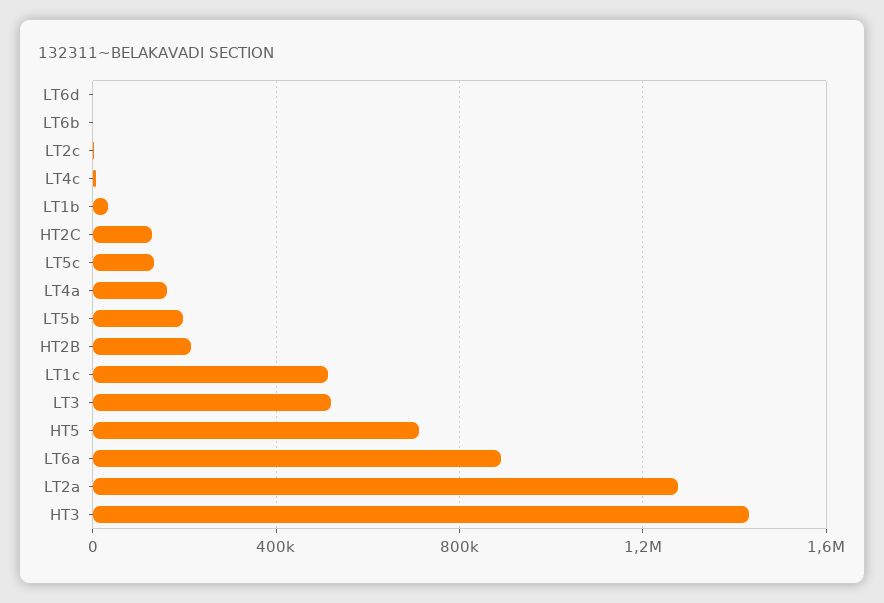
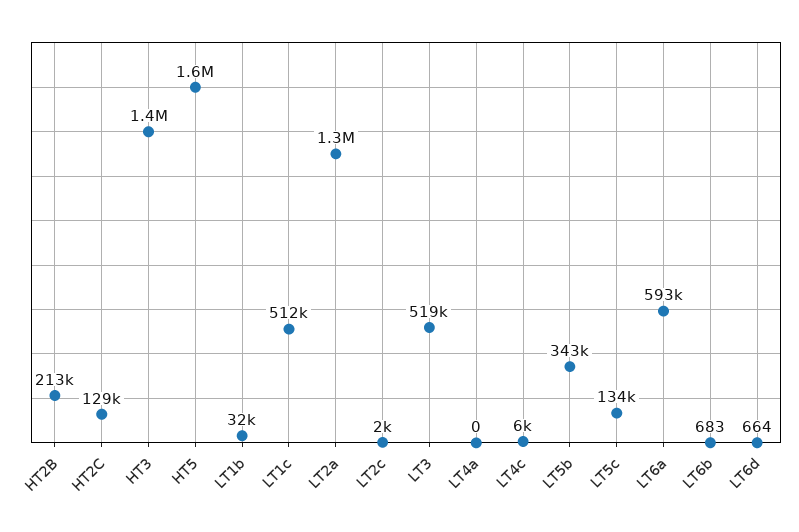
  {
    "LT6d": 664,
    "LT6b": 683,
    "LT2c": 2000,
    "LT4c": 6000,
    "LT1b": 32000,
    "HT2C": 129000,
    "LT5c": 134000,
-   "LT4a": 150000,
+   "LT4a": 0,
-   "LT5b": 200000,
+   "LT5b": 343000,
    "HT2B": 213000,
    "LT1c": 512000,
    "LT3": 519000,
-   "HT5": 700000,
+   "HT5": 1600000,
-   "LT6a": 900000,
+   "LT6a": 593000,
    "LT2a": 1300000,
    "HT3": 1400000
  }

